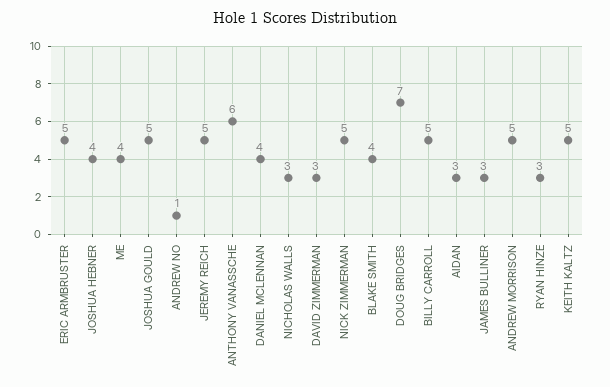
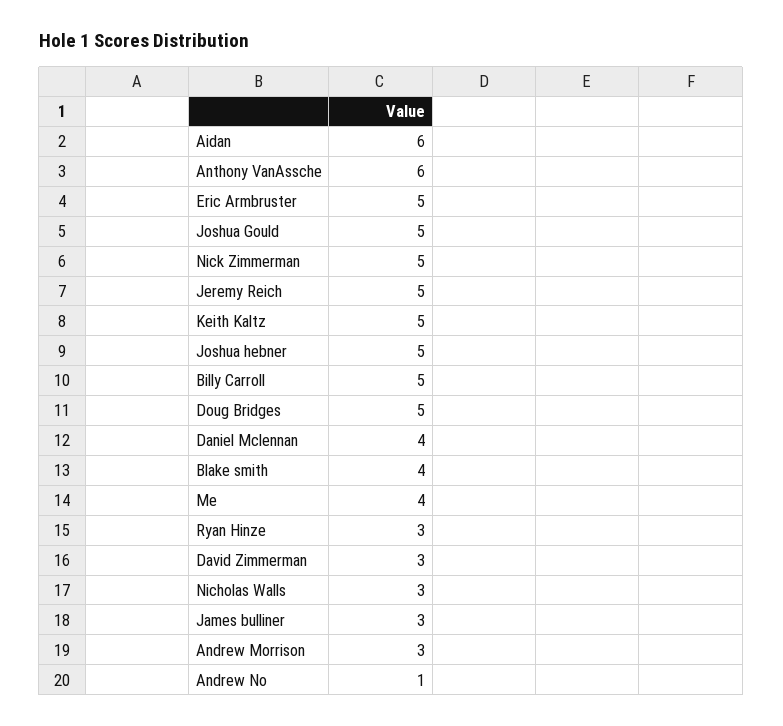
  {
    "ERIC ARMBRUSTER": 5,
-   "JOSHUA HEBNER": 4,
+   "JOSHUA HEBNER": 5,
    "ME": 4,
    "JOSHUA GOULD": 5,
    "ANDREW NO": 1,
    "JEREMY REICH": 5,
    "ANTHONY VANASSCHE": 6,
    "DANIEL MCLENNAN": 4,
    "NICHOLAS WALLS": 3,
    "DAVID ZIMMERMAN": 3,
    "NICK ZIMMERMAN": 5,
    "BLAKE SMITH": 4,
-   "DOUG BRIDGES": 7,
+   "DOUG BRIDGES": 5,
    "BILLY CARROLL": 5,
-   "AIDAN": 3,
+   "AIDAN": 6,
    "JAMES BULLINER": 3,
-   "ANDREW MORRISON": 5,
+   "ANDREW MORRISON": 3,
    "RYAN HINZE": 3,
    "KEITH KALTZ": 5
  }

